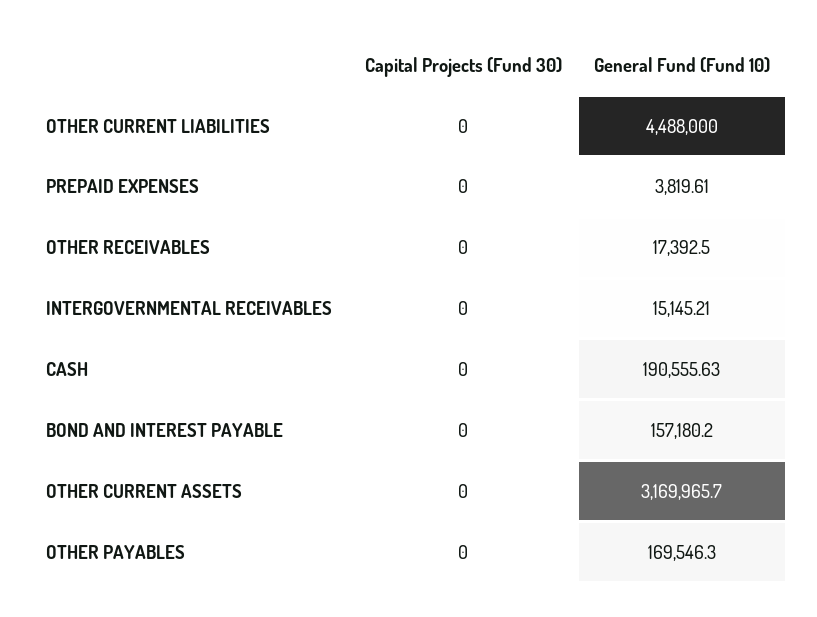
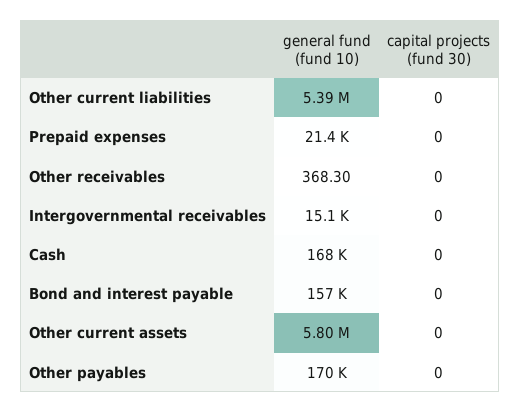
  {
    "Capital Projects (Fund 30)": {
      "OTHER CURRENT LIABILITIES": 0,
      "PREPAID EXPENSES": 0,
      "OTHER RECEIVABLES": 0,
      "INTERGOVERNMENTAL RECEIVABLES": 0,
      "CASH": 0,
      "BOND AND INTEREST PAYABLE": 0,
      "OTHER CURRENT ASSETS": 0,
      "OTHER PAYABLES": 0
    },
    "General Fund (Fund 10)": {
-     "OTHER CURRENT LIABILITIES": 4488000,
+     "OTHER CURRENT LIABILITIES": 5390000,
-     "PREPAID EXPENSES": 3819.61,
+     "PREPAID EXPENSES": 21400,
-     "OTHER RECEIVABLES": 17392.5,
+     "OTHER RECEIVABLES": 368.3,
      "INTERGOVERNMENTAL RECEIVABLES": 15145.21,
-     "CASH": 190555.63,
+     "CASH": 168000,
      "BOND AND INTEREST PAYABLE": 157180.2,
-     "OTHER CURRENT ASSETS": 3169965.7,
+     "OTHER CURRENT ASSETS": 5800000,
      "OTHER PAYABLES": 169546.3
    }
  }

